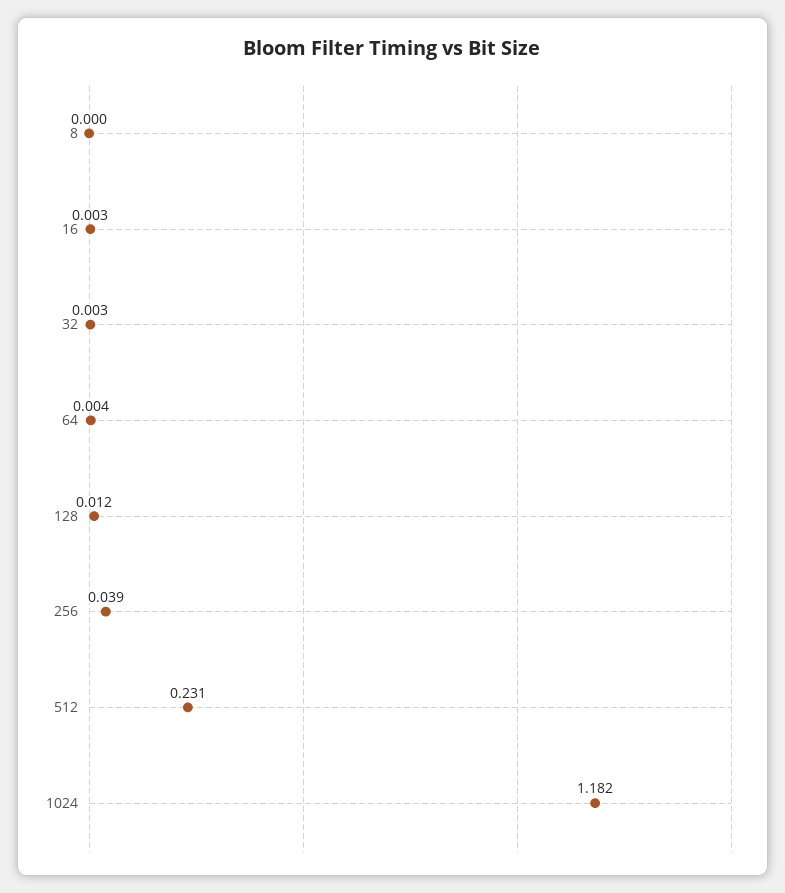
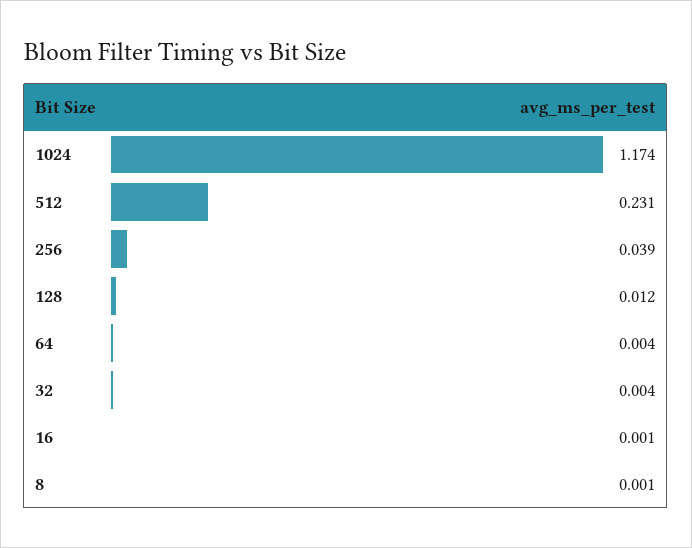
  {
-   "8": 0,
+   "8": 0.001,
-   "16": 0.003,
+   "16": 0.001,
-   "32": 0.003,
+   "32": 0.004,
    "64": 0.004,
    "128": 0.012,
    "256": 0.039,
    "512": 0.231,
-   "1024": 1.182
+   "1024": 1.174
  }

